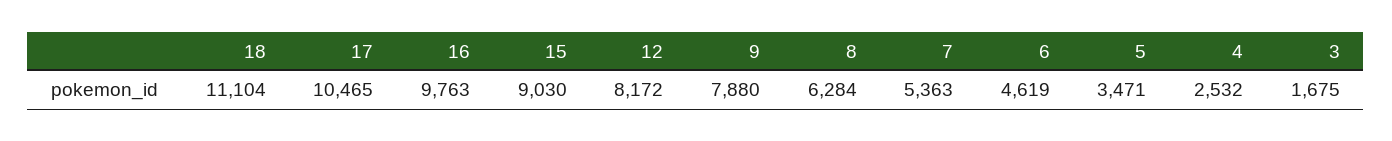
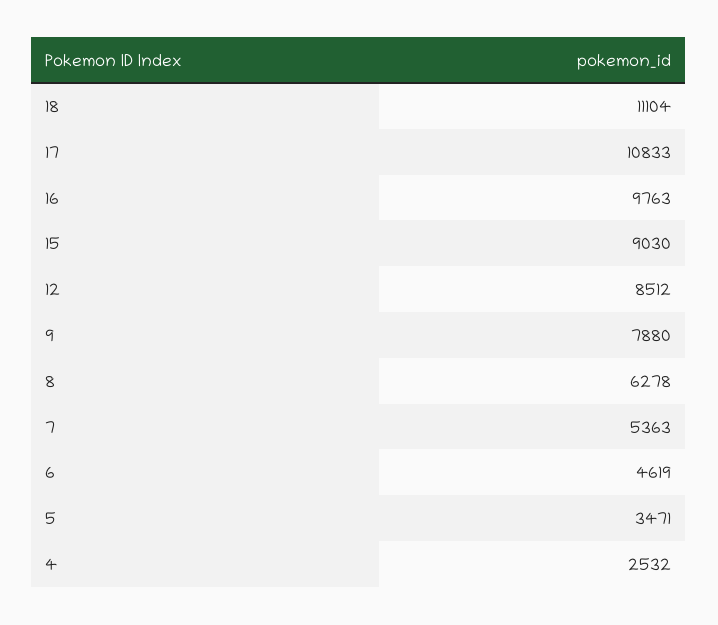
  {
    "18": 11104,
-   "17": 10465,
+   "17": 10833,
    "16": 9763,
    "15": 9030,
-   "12": 8172,
+   "12": 8512,
    "9": 7880,
-   "8": 6284,
+   "8": 6278,
    "7": 5363,
    "6": 4619,
    "5": 3471,
-   "4": 2532,
+   "4": 2532
-   "3": 1675
  }

